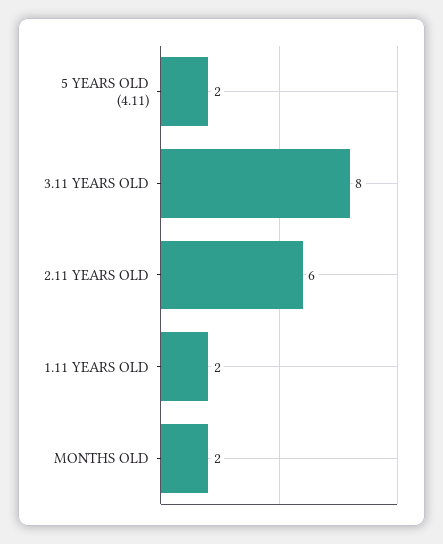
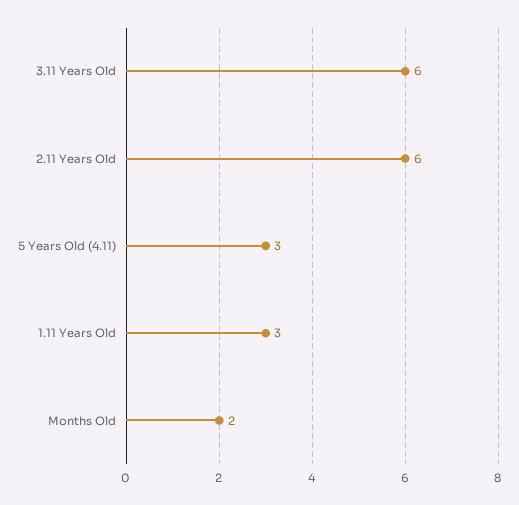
  {
-   "5 YEARS OLD (4.11)": 2,
+   "5 YEARS OLD (4.11)": 3,
-   "3.11 YEARS OLD": 8,
+   "3.11 YEARS OLD": 6,
    "2.11 YEARS OLD": 6,
-   "1.11 YEARS OLD": 2,
+   "1.11 YEARS OLD": 3,
    "MONTHS OLD": 2
  }

